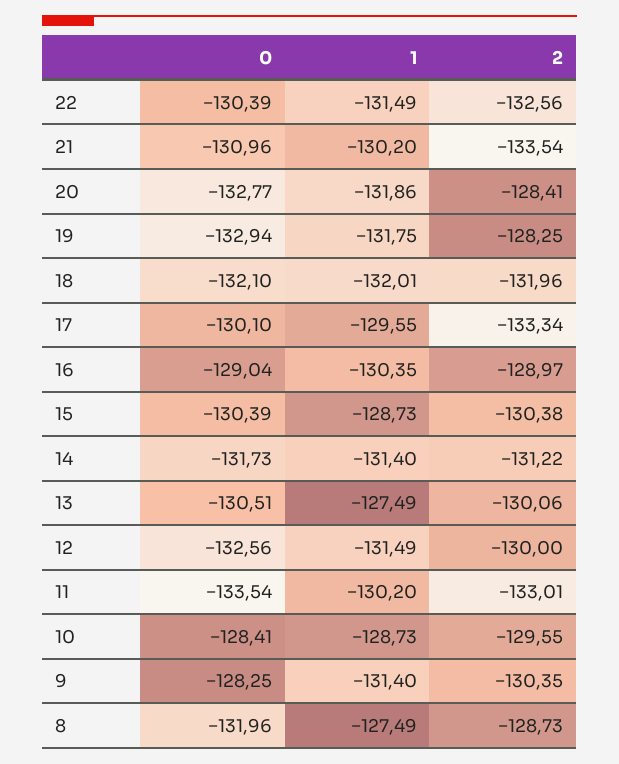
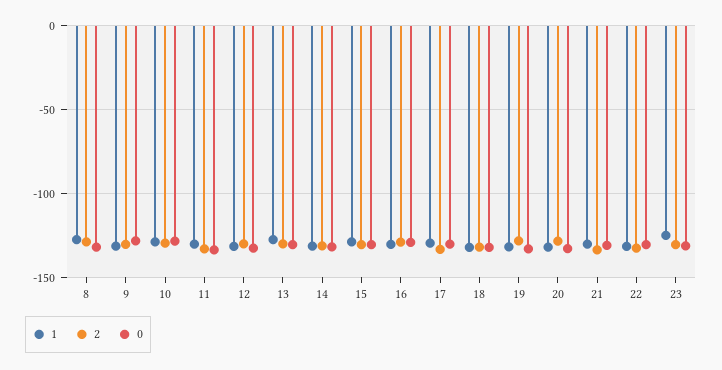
  {
    "0": {
      "22": -130.39,
      "21": -130.96,
      "20": -132.77,
      "19": -132.94,
      "18": -132.1,
      "17": -130.1,
      "16": -129.04,
      "15": -130.39,
      "14": -131.73,
      "13": -130.51,
      "12": -132.56,
      "11": -133.54,
      "10": -128.41,
      "9": -128.25,
-     "8": -131.96
+     "8": -131.96,
+     "23": -130
    },
    "1": {
      "22": -131.49,
      "21": -130.2,
      "20": -131.86,
      "19": -131.75,
      "18": -132.01,
      "17": -129.55,
      "16": -130.35,
      "15": -128.73,
      "14": -131.4,
      "13": -127.49,
      "12": -131.49,
      "11": -130.2,
      "10": -128.73,
      "9": -131.4,
-     "8": -127.49
+     "8": -127.49,
+     "23": -125
    },
    "2": {
      "22": -132.56,
      "21": -133.54,
      "20": -128.41,
      "19": -128.25,
      "18": -131.96,
      "17": -133.34,
      "16": -128.97,
      "15": -130.38,
      "14": -131.22,
      "13": -130.06,
      "12": -130,
      "11": -133.01,
      "10": -129.55,
      "9": -130.35,
-     "8": -128.73
+     "8": -128.73,
+     "23": -130
    }
  }

